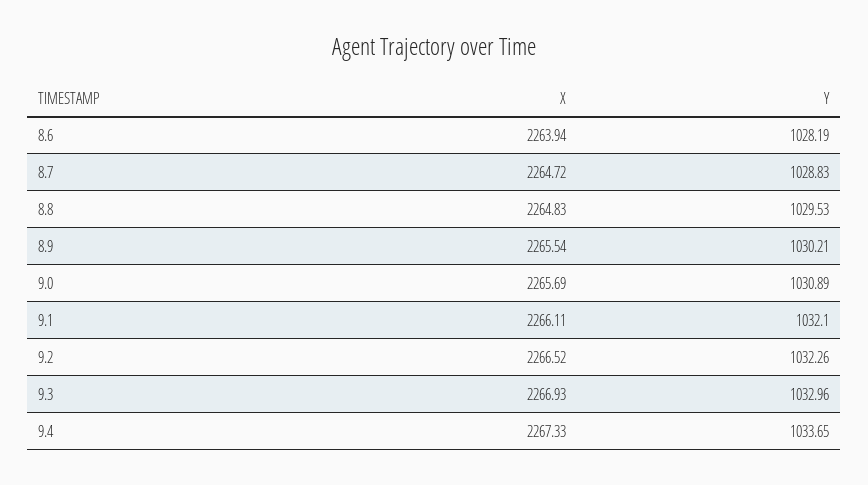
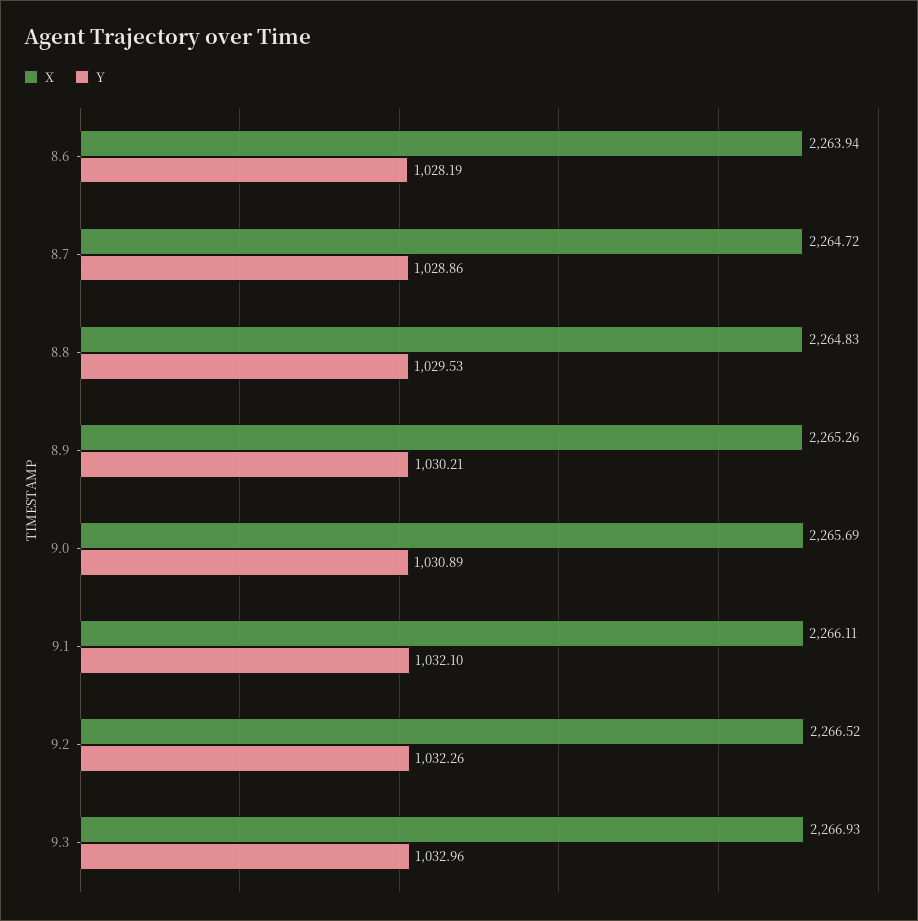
  {
    "X": {
      "8.6": 2263.94,
      "8.7": 2264.72,
      "8.8": 2264.83,
-     "8.9": 2265.54,
+     "8.9": 2265.26,
      "9.0": 2265.69,
      "9.1": 2266.11,
      "9.2": 2266.52,
-     "9.3": 2266.93,
+     "9.3": 2266.93
-     "9.4": 2267.33
    },
    "Y": {
      "8.6": 1028.19,
-     "8.7": 1028.83,
+     "8.7": 1028.86,
      "8.8": 1029.53,
      "8.9": 1030.21,
      "9.0": 1030.89,
      "9.1": 1032.1,
      "9.2": 1032.26,
-     "9.3": 1032.96,
+     "9.3": 1032.96
-     "9.4": 1033.65
    }
  }

